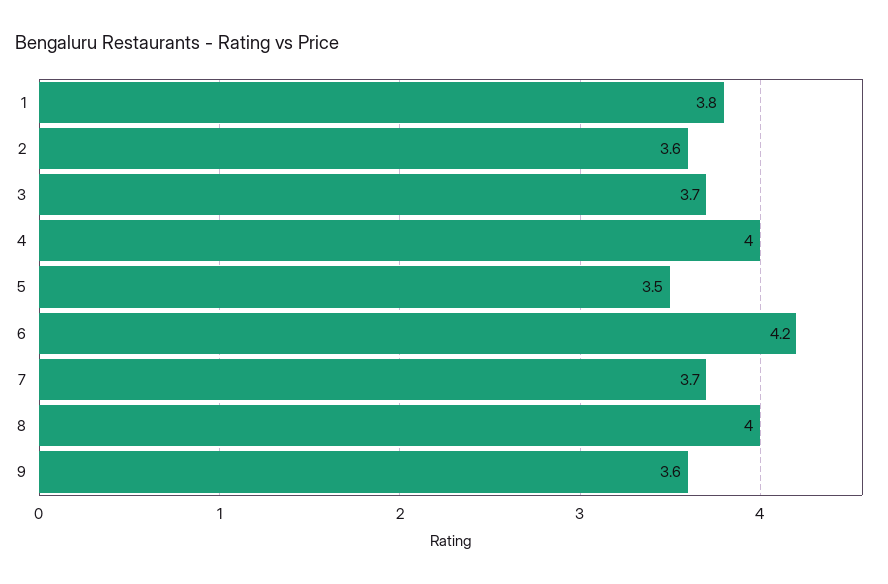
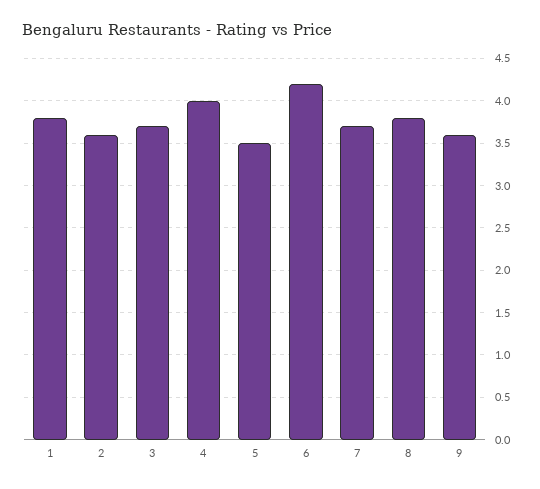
  {
    "1": 3.8,
    "2": 3.6,
    "3": 3.7,
    "4": 4,
    "5": 3.5,
    "6": 4.2,
    "7": 3.7,
-   "8": 4,
+   "8": 3.8,
    "9": 3.6
  }

